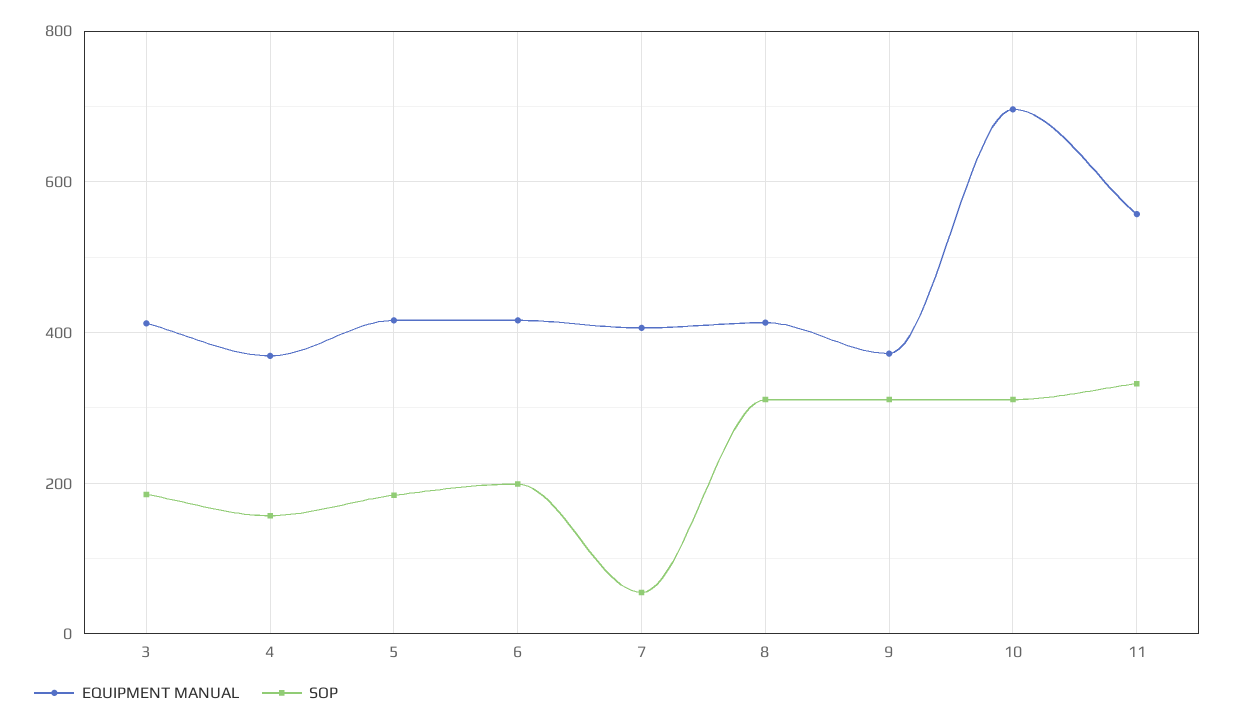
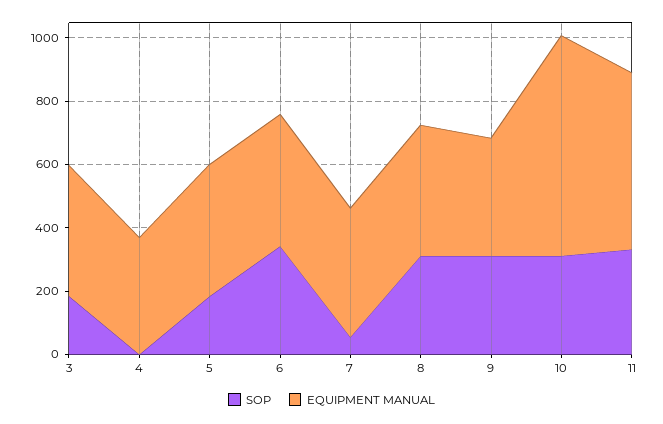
  {
    "EQUIPMENT MANUAL": {
      "3": 420,
      "4": 360,
      "5": 420,
      "6": 420,
      "7": 400,
      "8": 420,
      "9": 380,
      "10": 700,
      "11": 560
    },
    "SOP": {
      "3": 180,
-     "4": 160,
+     "4": 0,
      "5": 180,
-     "6": 200,
+     "6": 350,
      "7": 60,
      "8": 320,
      "9": 320,
      "10": 320,
      "11": 340
    }
  }

